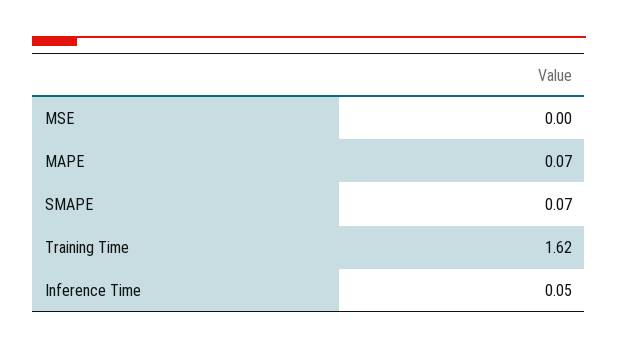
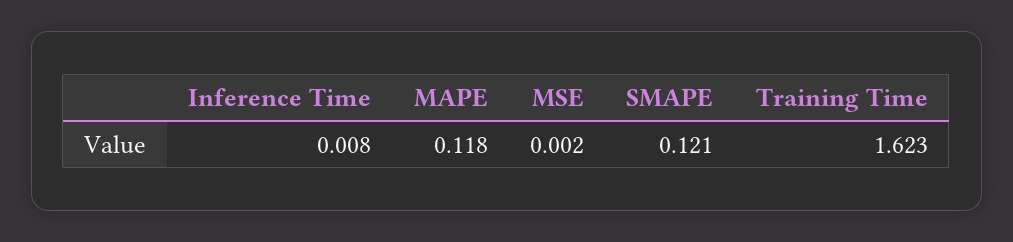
  {
    "MSE": 0.002,
-   "MAPE": 0.07,
+   "MAPE": 0.118,
-   "SMAPE": 0.07,
+   "SMAPE": 0.121,
    "Training Time": 1.623,
-   "Inference Time": 0.05
+   "Inference Time": 0.008
  }

